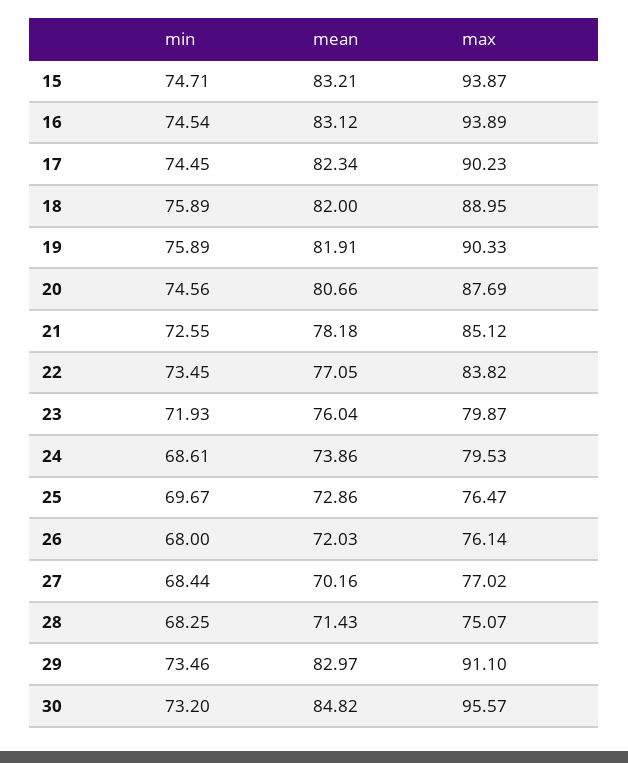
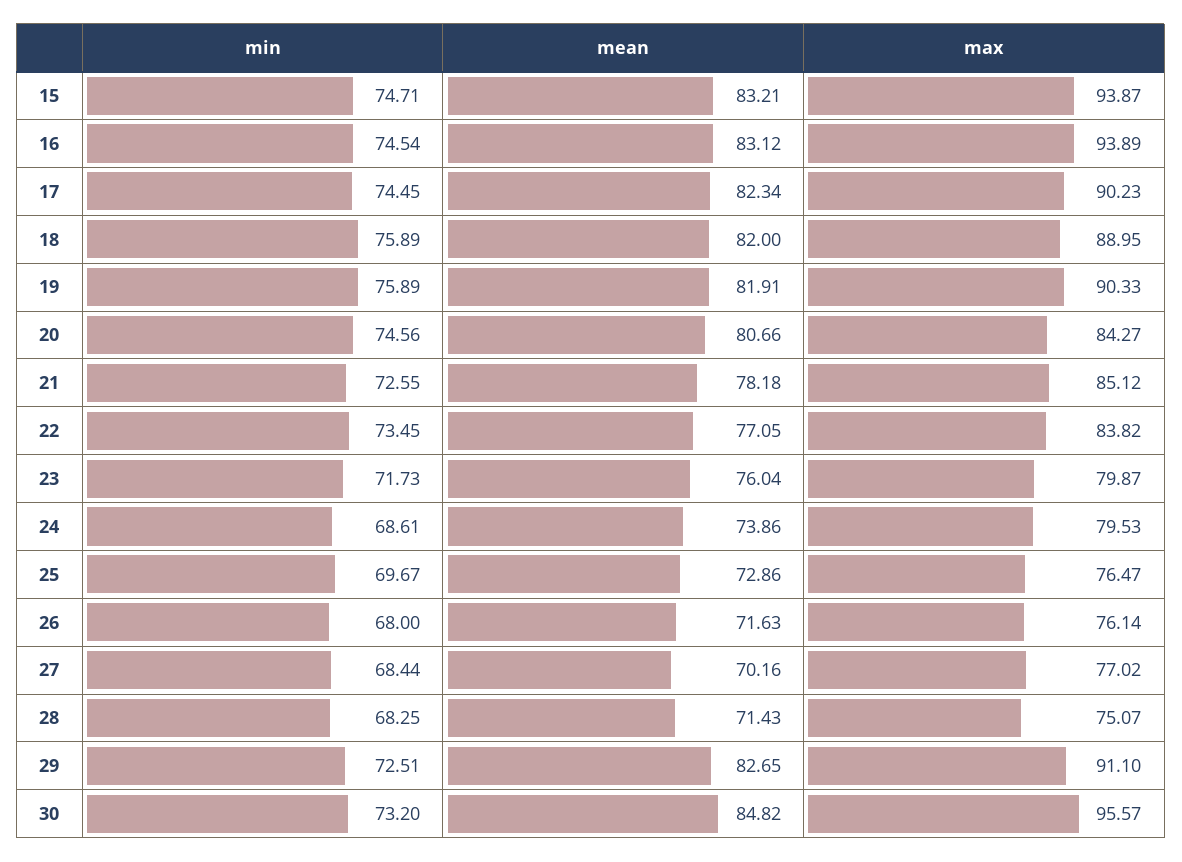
  {
    "min": {
      "15": 74.71,
      "16": 74.54,
      "17": 74.45,
      "18": 75.89,
      "19": 75.89,
      "20": 74.56,
      "21": 72.55,
      "22": 73.45,
-     "23": 71.93,
+     "23": 71.73,
      "24": 68.61,
      "25": 69.67,
      "26": 68,
      "27": 68.44,
      "28": 68.25,
-     "29": 73.46,
+     "29": 72.51,
      "30": 73.2
    },
    "mean": {
      "15": 83.21,
      "16": 83.12,
      "17": 82.34,
      "18": 82,
      "19": 81.91,
      "20": 80.66,
      "21": 78.18,
      "22": 77.05,
      "23": 76.04,
      "24": 73.86,
      "25": 72.86,
-     "26": 72.03,
+     "26": 71.63,
      "27": 70.16,
      "28": 71.43,
-     "29": 82.97,
+     "29": 82.65,
      "30": 84.82
    },
    "max": {
      "15": 93.87,
      "16": 93.89,
      "17": 90.23,
      "18": 88.95,
      "19": 90.33,
-     "20": 87.69,
+     "20": 84.27,
      "21": 85.12,
      "22": 83.82,
      "23": 79.87,
      "24": 79.53,
      "25": 76.47,
      "26": 76.14,
      "27": 77.02,
      "28": 75.07,
      "29": 91.1,
      "30": 95.57
    }
  }

